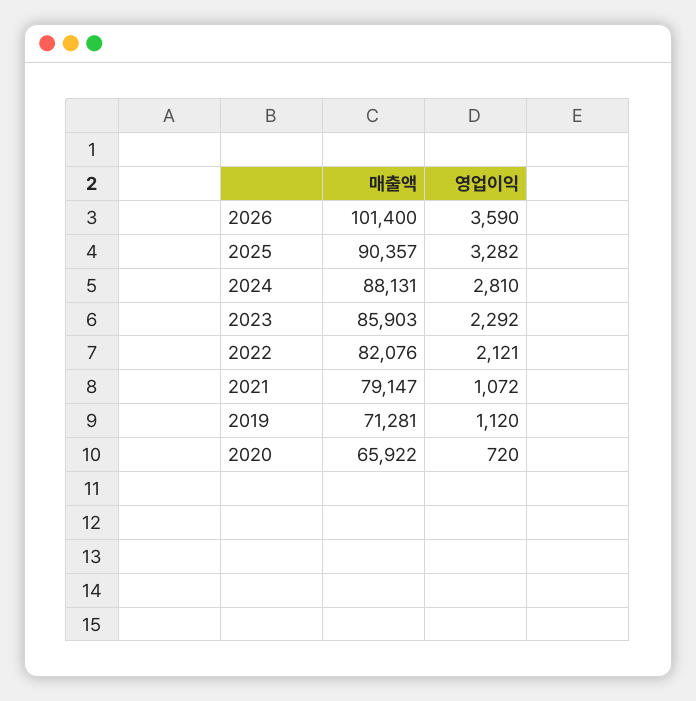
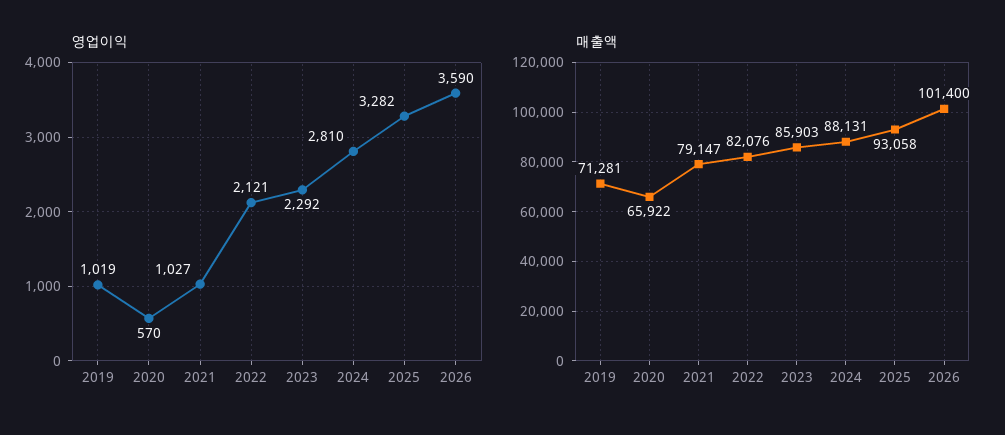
  {
    "매출액": {
      "2026": 101400,
-     "2025": 90357,
+     "2025": 93058,
      "2024": 88131,
      "2023": 85903,
      "2022": 82076,
      "2021": 79147,
      "2019": 71281,
      "2020": 65922
    },
    "영업이익": {
      "2026": 3590,
      "2025": 3282,
      "2024": 2810,
      "2023": 2292,
      "2022": 2121,
-     "2021": 1072,
+     "2021": 1027,
-     "2019": 1120,
+     "2019": 1019,
-     "2020": 720
+     "2020": 570
    }
  }

